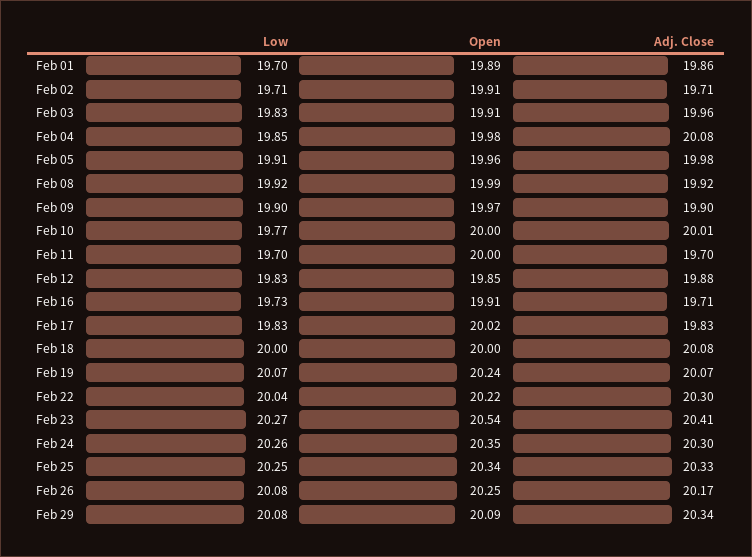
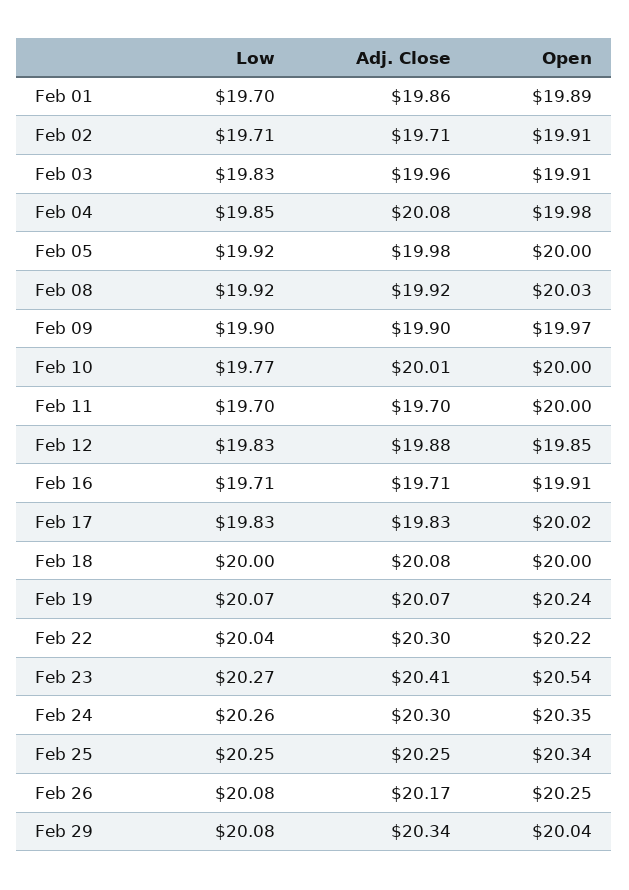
  {
    "Low": {
      "Feb 01": 19.7,
      "Feb 02": 19.71,
      "Feb 03": 19.83,
      "Feb 04": 19.85,
-     "Feb 05": 19.91,
+     "Feb 05": 19.92,
      "Feb 08": 19.92,
      "Feb 09": 19.9,
      "Feb 10": 19.77,
      "Feb 11": 19.7,
      "Feb 12": 19.83,
-     "Feb 16": 19.73,
+     "Feb 16": 19.71,
      "Feb 17": 19.83,
      "Feb 18": 20,
      "Feb 19": 20.07,
      "Feb 22": 20.04,
      "Feb 23": 20.27,
      "Feb 24": 20.26,
      "Feb 25": 20.25,
      "Feb 26": 20.08,
      "Feb 29": 20.08
    },
    "Open": {
      "Feb 01": 19.89,
      "Feb 02": 19.91,
      "Feb 03": 19.91,
      "Feb 04": 19.98,
-     "Feb 05": 19.96,
+     "Feb 05": 20,
-     "Feb 08": 19.99,
+     "Feb 08": 20.03,
      "Feb 09": 19.97,
      "Feb 10": 20,
      "Feb 11": 20,
      "Feb 12": 19.85,
      "Feb 16": 19.91,
      "Feb 17": 20.02,
      "Feb 18": 20,
      "Feb 19": 20.24,
      "Feb 22": 20.22,
      "Feb 23": 20.54,
      "Feb 24": 20.35,
      "Feb 25": 20.34,
      "Feb 26": 20.25,
-     "Feb 29": 20.09
+     "Feb 29": 20.04
    },
    "Adj. Close": {
      "Feb 01": 19.86,
      "Feb 02": 19.71,
      "Feb 03": 19.96,
      "Feb 04": 20.08,
      "Feb 05": 19.98,
      "Feb 08": 19.92,
      "Feb 09": 19.9,
      "Feb 10": 20.01,
      "Feb 11": 19.7,
      "Feb 12": 19.88,
      "Feb 16": 19.71,
      "Feb 17": 19.83,
      "Feb 18": 20.08,
      "Feb 19": 20.07,
      "Feb 22": 20.3,
      "Feb 23": 20.41,
      "Feb 24": 20.3,
-     "Feb 25": 20.33,
+     "Feb 25": 20.25,
      "Feb 26": 20.17,
      "Feb 29": 20.34
    }
  }

